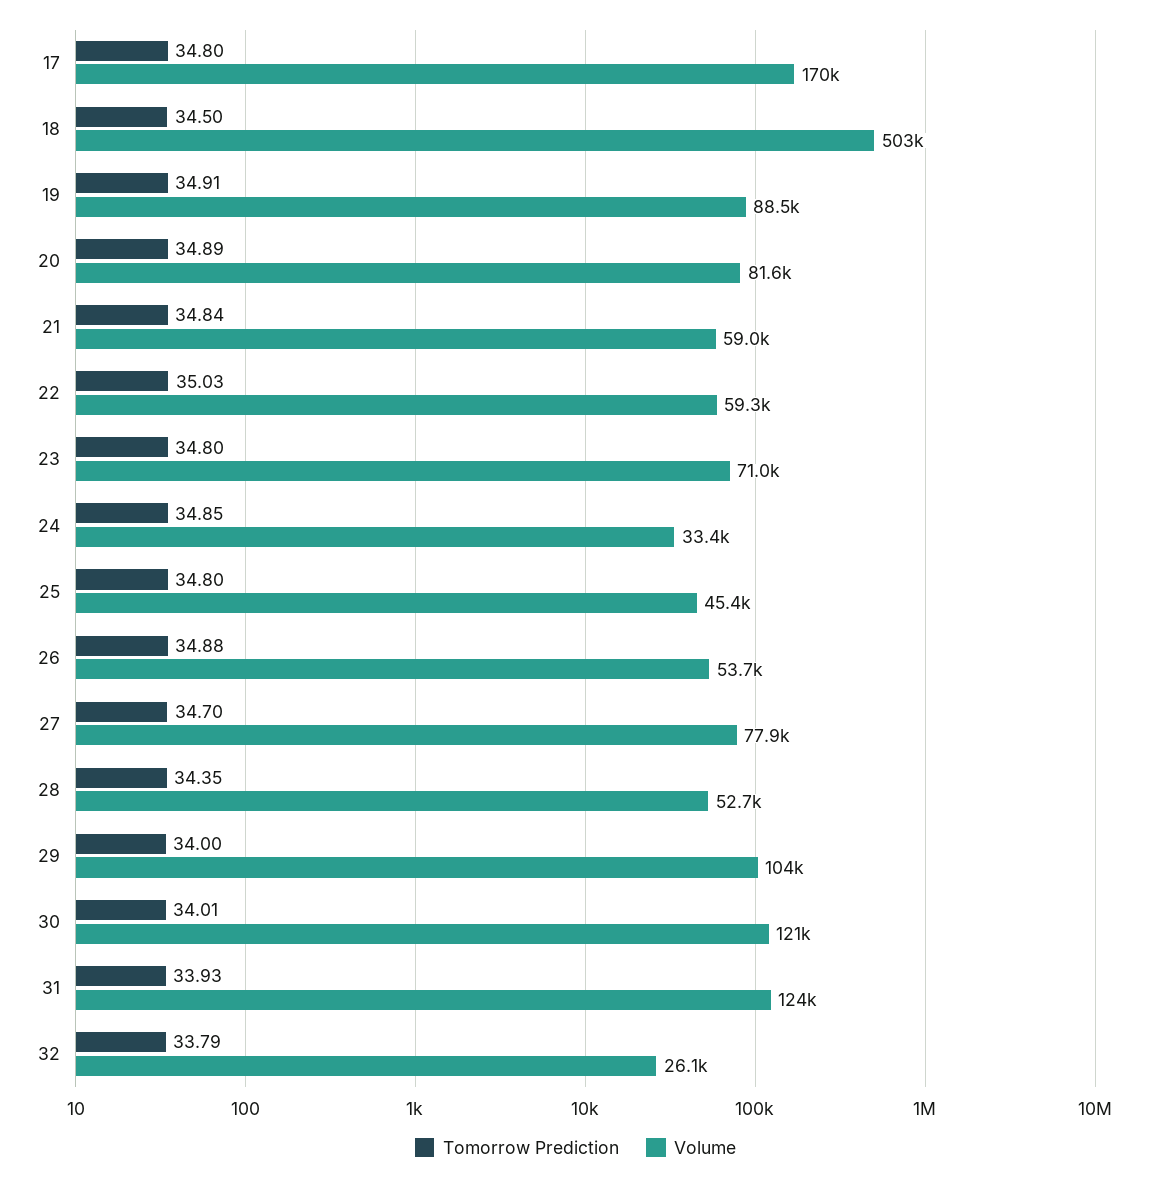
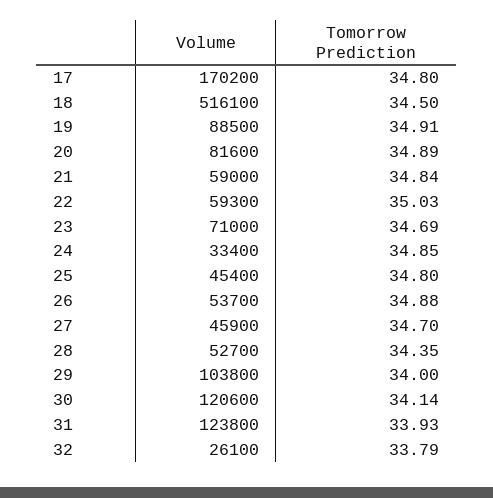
  {
    "Tomorrow Prediction": {
      "17": 34.8,
      "18": 34.5,
      "19": 34.91,
      "20": 34.89,
      "21": 34.84,
      "22": 35.03,
-     "23": 34.8,
+     "23": 34.69,
      "24": 34.85,
      "25": 34.8,
      "26": 34.88,
      "27": 34.7,
      "28": 34.35,
      "29": 34,
-     "30": 34.01,
+     "30": 34.14,
      "31": 33.93,
      "32": 33.79
    },
    "Volume": {
      "17": 170200,
-     "18": 503000,
+     "18": 516100,
      "19": 88500,
      "20": 81600,
      "21": 59000,
      "22": 59300,
      "23": 71000,
      "24": 33400,
      "25": 45400,
      "26": 53700,
-     "27": 77900,
+     "27": 45900,
      "28": 52700,
      "29": 103800,
      "30": 120600,
      "31": 123800,
      "32": 26100
    }
  }

